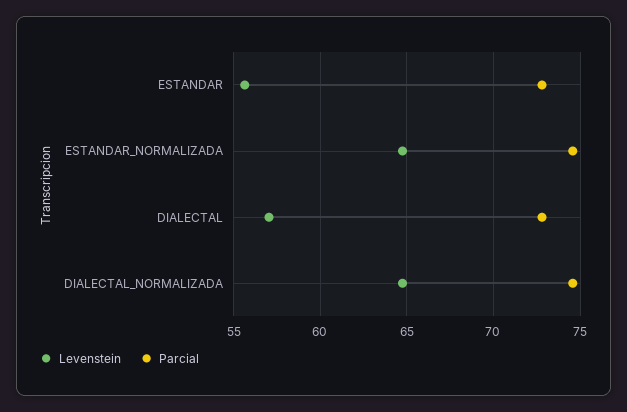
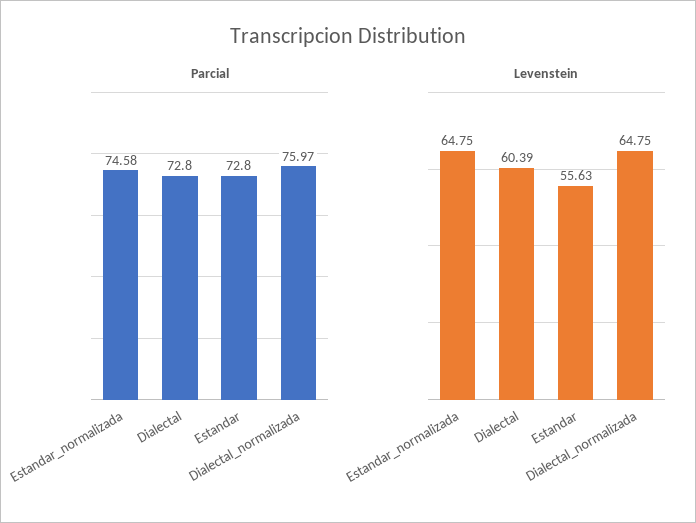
  {
    "Levenstein": {
      "ESTANDAR": 55.63,
      "ESTANDAR_NORMALIZADA": 64.75,
-     "DIALECTAL": 57,
+     "DIALECTAL": 60.39,
      "DIALECTAL_NORMALIZADA": 64.75
    },
    "Parcial": {
      "ESTANDAR": 72.8,
      "ESTANDAR_NORMALIZADA": 74.58,
      "DIALECTAL": 72.8,
-     "DIALECTAL_NORMALIZADA": 74.5
+     "DIALECTAL_NORMALIZADA": 75.97
    }
  }

